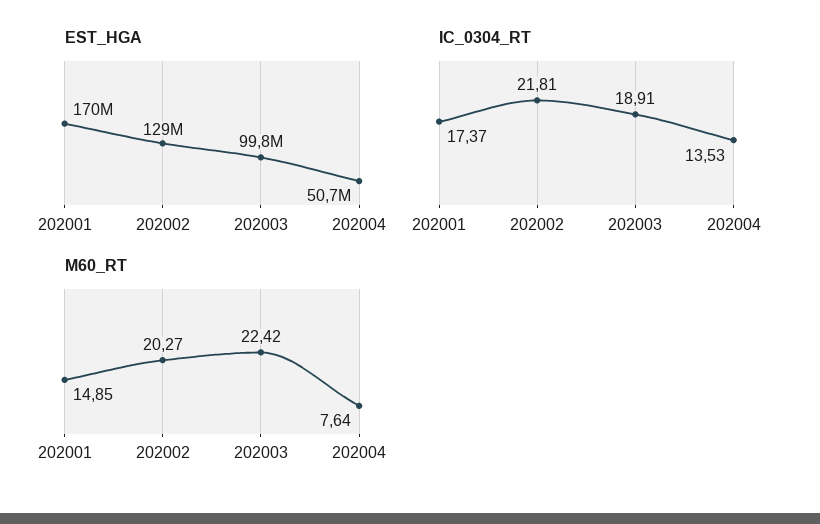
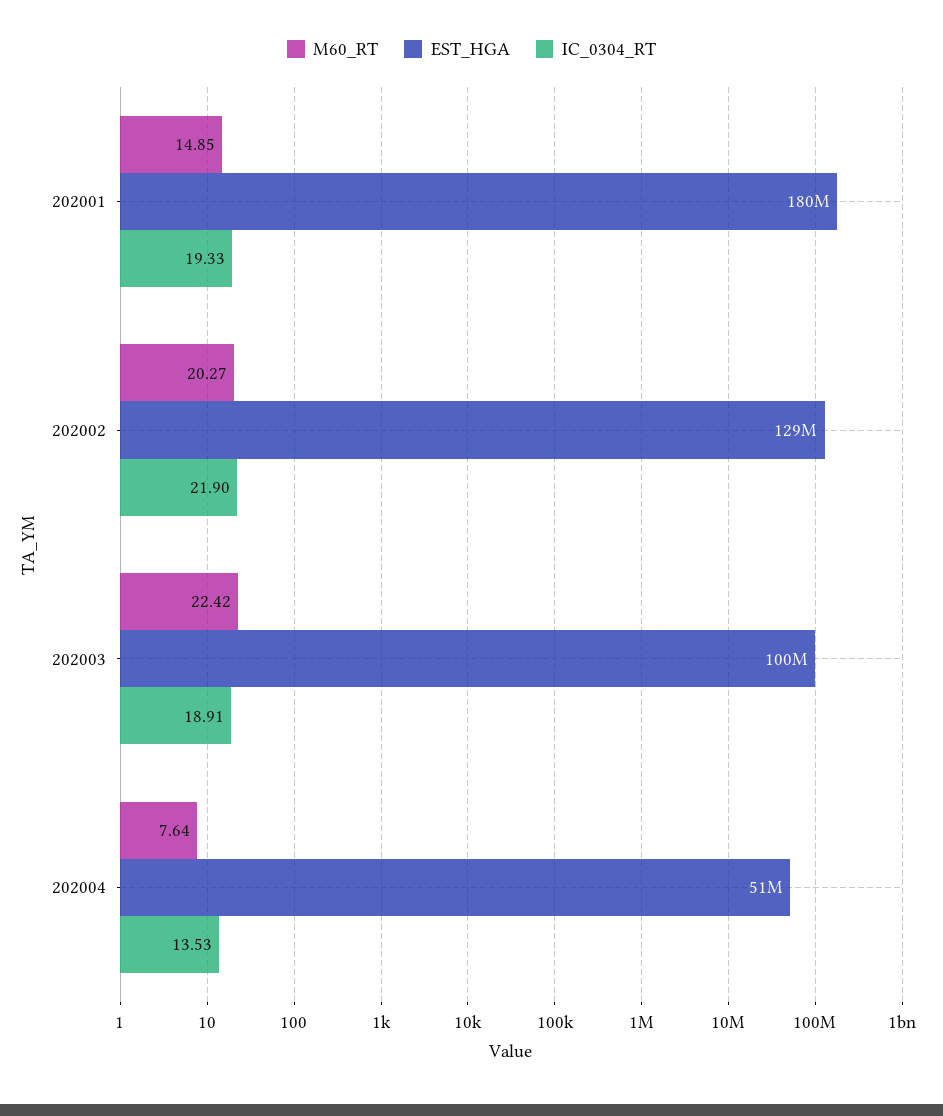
  {
    "EST_HGA": {
-     "202001": 170000000,
+     "202001": 180000000,
      "202002": 129000000,
      "202003": 99800000,
      "202004": 50700000
    },
    "IC_0304_RT": {
-     "202001": 17.37,
+     "202001": 19.33,
-     "202002": 21.81,
+     "202002": 21.9,
      "202003": 18.91,
      "202004": 13.53
    },
    "M60_RT": {
      "202001": 14.85,
      "202002": 20.27,
      "202003": 22.42,
      "202004": 7.64
    }
  }

